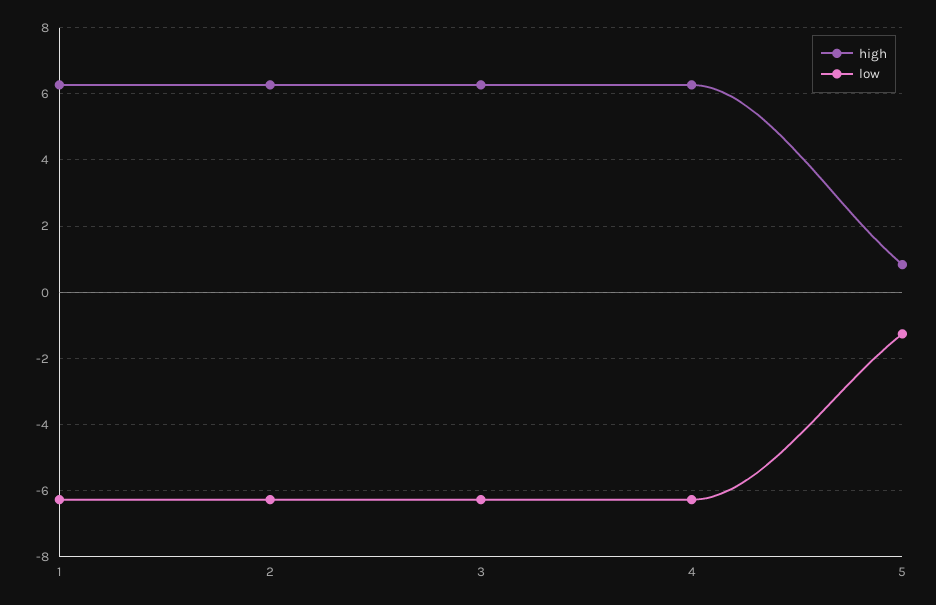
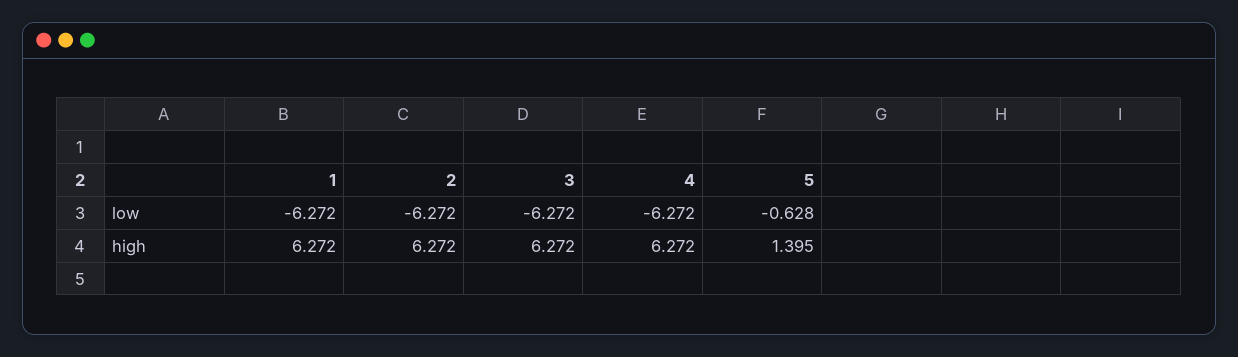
  {
    "high": {
      "1": 6.272,
      "2": 6.272,
      "3": 6.272,
      "4": 6.272,
-     "5": 0.8
+     "5": 1.395
    },
    "low": {
      "1": -6.272,
      "2": -6.272,
      "3": -6.272,
      "4": -6.272,
-     "5": -1.2
+     "5": -0.628
    }
  }

